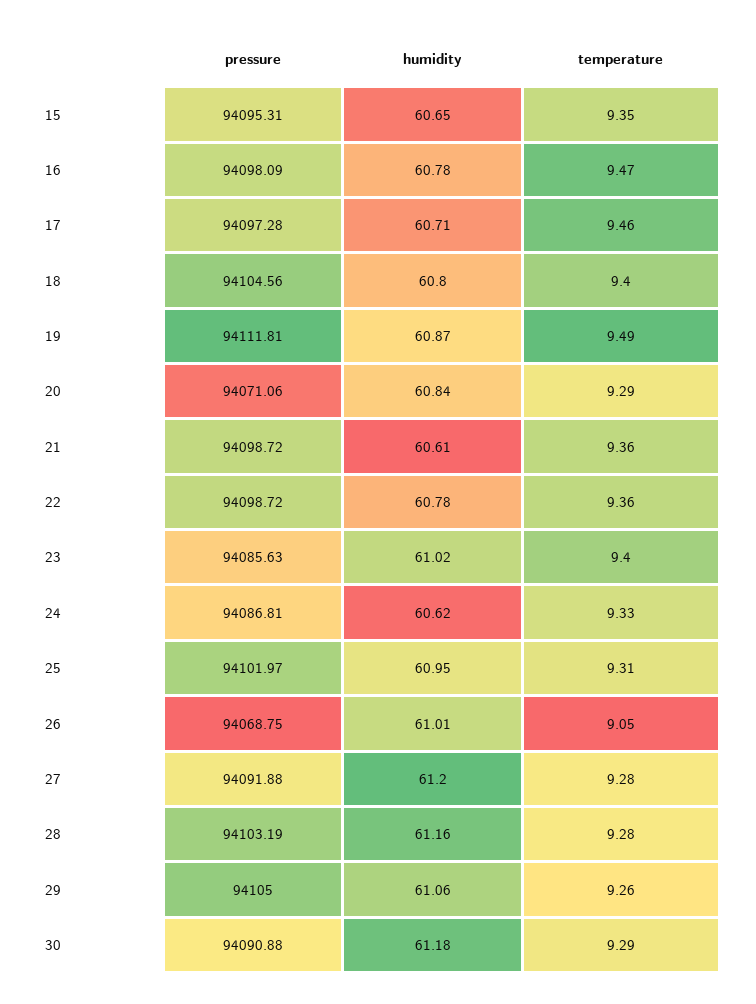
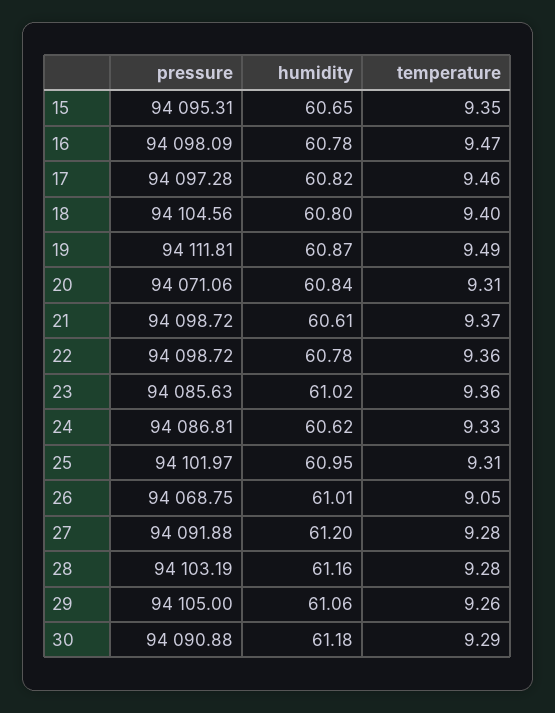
  {
    "pressure": {
      "15": 94095.31,
      "16": 94098.09,
      "17": 94097.28,
      "18": 94104.56,
      "19": 94111.81,
      "20": 94071.06,
      "21": 94098.72,
      "22": 94098.72,
      "23": 94085.63,
      "24": 94086.81,
      "25": 94101.97,
      "26": 94068.75,
      "27": 94091.88,
      "28": 94103.19,
      "29": 94105,
      "30": 94090.88
    },
    "humidity": {
      "15": 60.65,
      "16": 60.78,
-     "17": 60.71,
+     "17": 60.82,
      "18": 60.8,
      "19": 60.87,
      "20": 60.84,
      "21": 60.61,
      "22": 60.78,
      "23": 61.02,
      "24": 60.62,
      "25": 60.95,
      "26": 61.01,
      "27": 61.2,
      "28": 61.16,
      "29": 61.06,
      "30": 61.18
    },
    "temperature": {
      "15": 9.35,
      "16": 9.47,
      "17": 9.46,
      "18": 9.4,
      "19": 9.49,
-     "20": 9.29,
+     "20": 9.31,
-     "21": 9.36,
+     "21": 9.37,
      "22": 9.36,
-     "23": 9.4,
+     "23": 9.36,
      "24": 9.33,
      "25": 9.31,
      "26": 9.05,
      "27": 9.28,
      "28": 9.28,
      "29": 9.26,
      "30": 9.29
    }
  }

